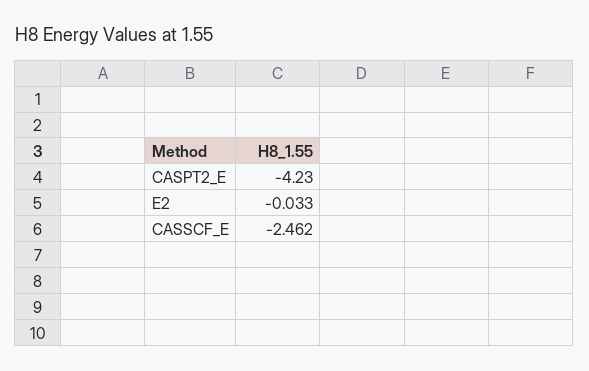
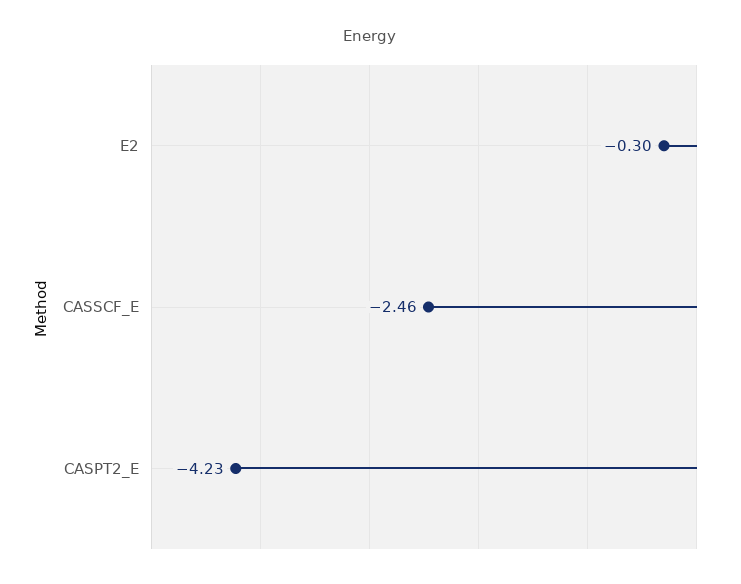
  {
    "CASPT2_E": -4.23,
-   "E2": -0.033,
+   "E2": -0.3,
    "CASSCF_E": -2.462
  }

